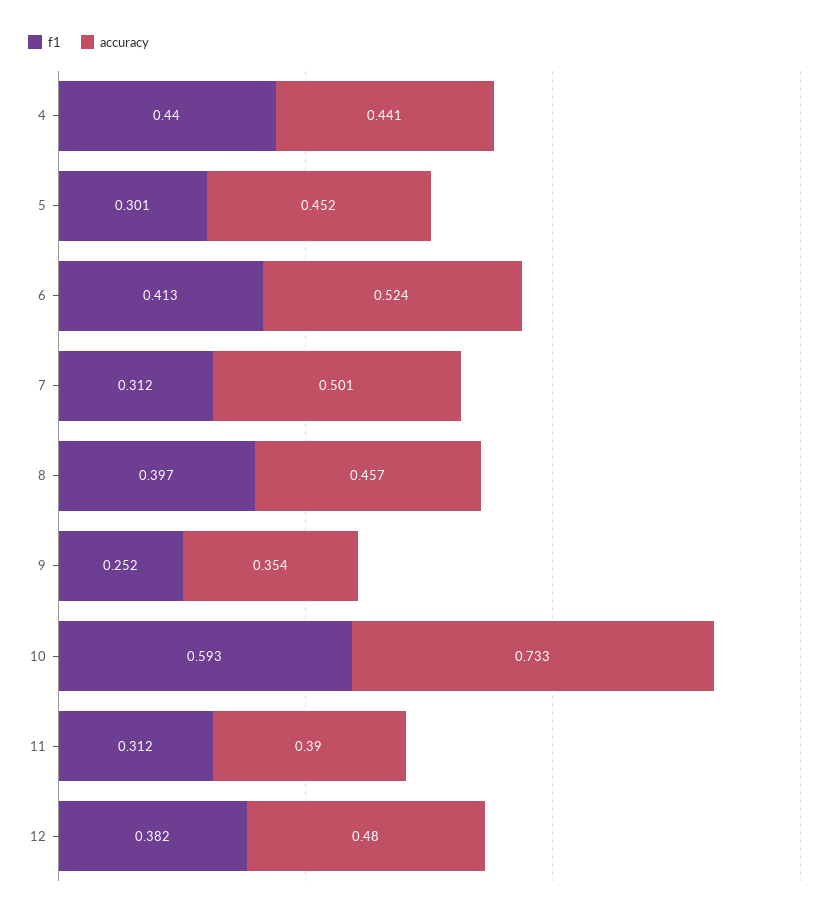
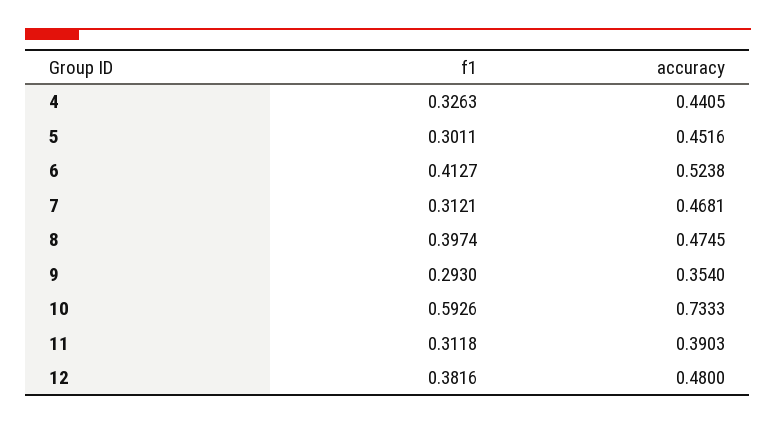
  {
    "f1": {
-     "4": 0.44,
+     "4": 0.3263,
      "5": 0.3011,
      "6": 0.4127,
      "7": 0.3121,
      "8": 0.3974,
-     "9": 0.252,
+     "9": 0.293,
      "10": 0.5926,
      "11": 0.3118,
      "12": 0.3816
    },
    "accuracy": {
      "4": 0.4405,
      "5": 0.4516,
      "6": 0.5238,
-     "7": 0.501,
+     "7": 0.4681,
-     "8": 0.457,
+     "8": 0.4745,
      "9": 0.354,
      "10": 0.7333,
      "11": 0.3903,
      "12": 0.48
    }
  }

